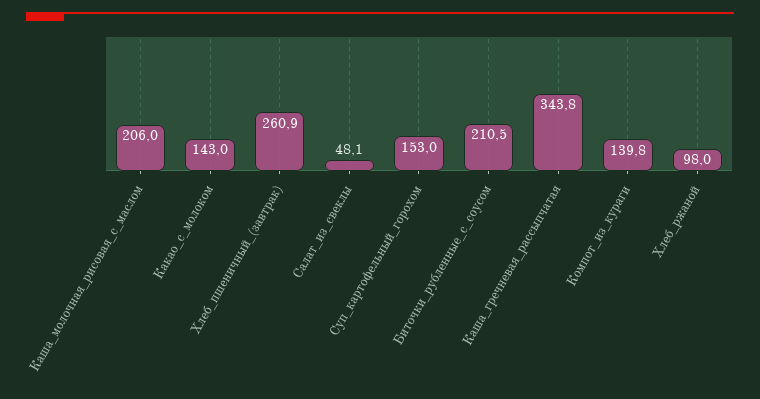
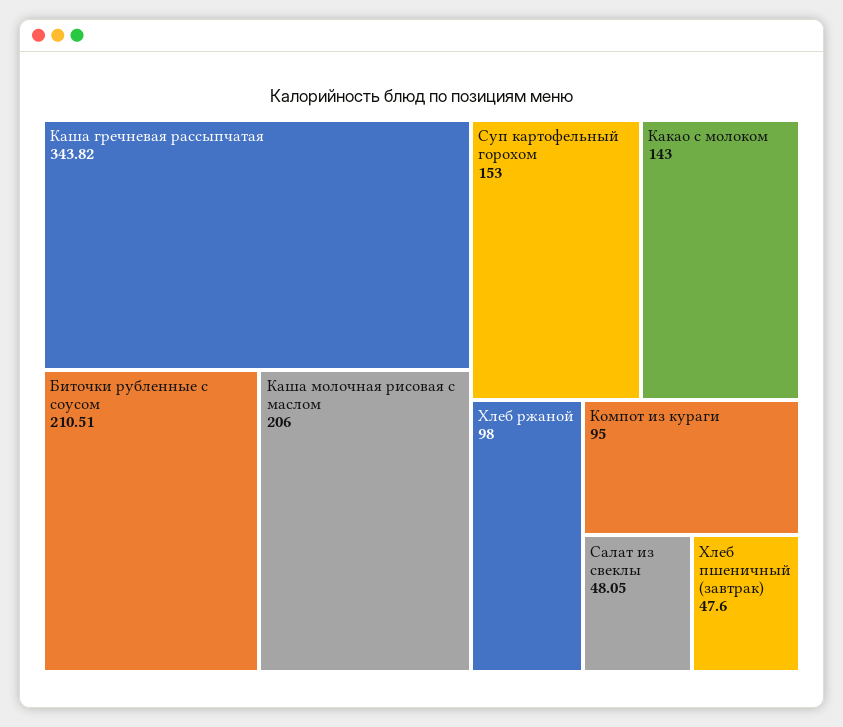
  {
    "Каша_молочная_рисовая_с_маслом": 206,
    "Какао_с_молоком": 143,
-   "Хлеб_пшеничный_(завтрак)": 260.9,
+   "Хлеб_пшеничный_(завтрак)": 47.6,
    "Салат_из_свеклы": 48.05,
    "Суп_картофельный_горохом": 153,
    "Биточки_рубленные_с_соусом": 210.51,
    "Каша_гречневая_рассыпчатая": 343.82,
-   "Компот_из_кураги": 139.8,
+   "Компот_из_кураги": 95,
    "Хлеб_ржаной": 98
  }

